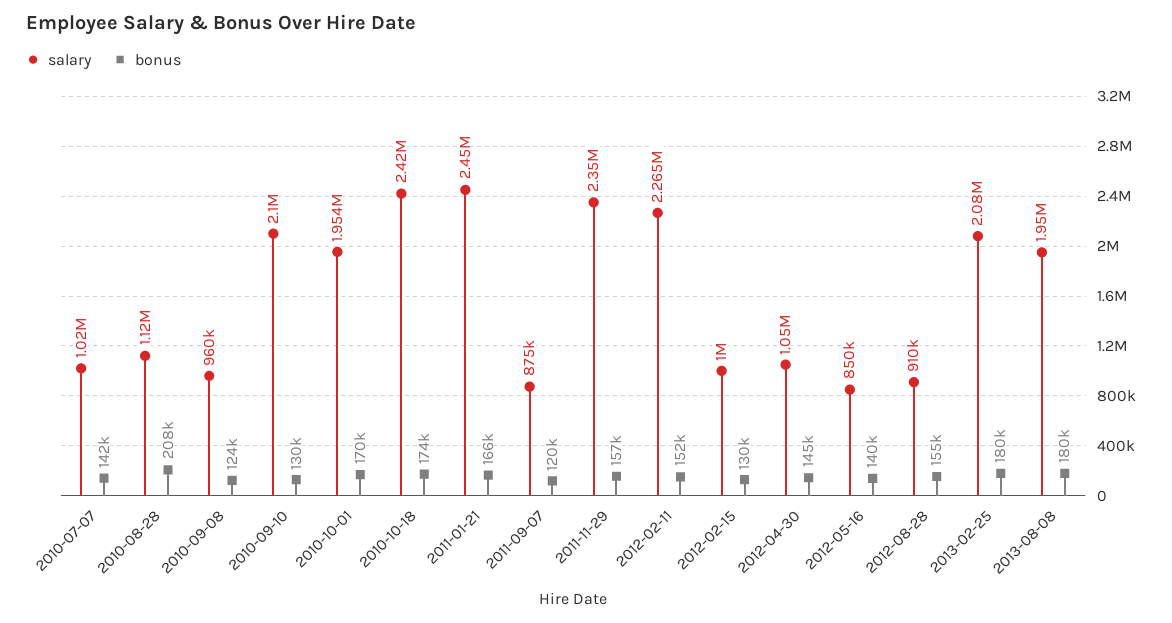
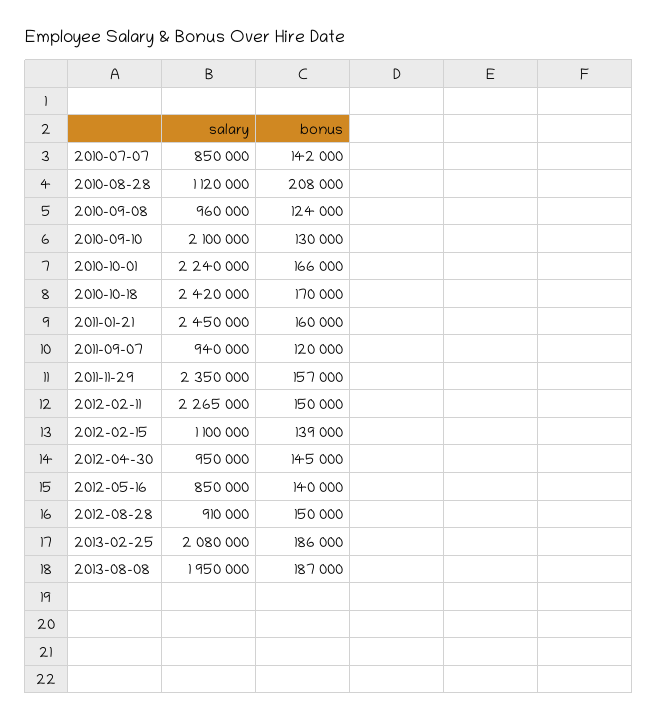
  {
    "salary": {
-     "2010-07-07": 1020000,
+     "2010-07-07": 850000,
      "2010-08-28": 1120000,
      "2010-09-08": 960000,
      "2010-09-10": 2100000,
-     "2010-10-01": 1954000,
+     "2010-10-01": 2240000,
      "2010-10-18": 2420000,
      "2011-01-21": 2450000,
-     "2011-09-07": 875000,
+     "2011-09-07": 940000,
      "2011-11-29": 2350000,
      "2012-02-11": 2265000,
-     "2012-02-15": 1000000,
+     "2012-02-15": 1100000,
-     "2012-04-30": 1050000,
+     "2012-04-30": 950000,
      "2012-05-16": 850000,
      "2012-08-28": 910000,
      "2013-02-25": 2080000,
      "2013-08-08": 1950000
    },
    "bonus": {
      "2010-07-07": 142000,
      "2010-08-28": 208000,
      "2010-09-08": 124000,
      "2010-09-10": 130000,
-     "2010-10-01": 170000,
+     "2010-10-01": 166000,
-     "2010-10-18": 174000,
+     "2010-10-18": 170000,
-     "2011-01-21": 166000,
+     "2011-01-21": 160000,
      "2011-09-07": 120000,
      "2011-11-29": 157000,
-     "2012-02-11": 152000,
+     "2012-02-11": 150000,
-     "2012-02-15": 130000,
+     "2012-02-15": 139000,
      "2012-04-30": 145000,
      "2012-05-16": 140000,
-     "2012-08-28": 155000,
+     "2012-08-28": 150000,
-     "2013-02-25": 180000,
+     "2013-02-25": 186000,
-     "2013-08-08": 180000
+     "2013-08-08": 187000
    }
  }

